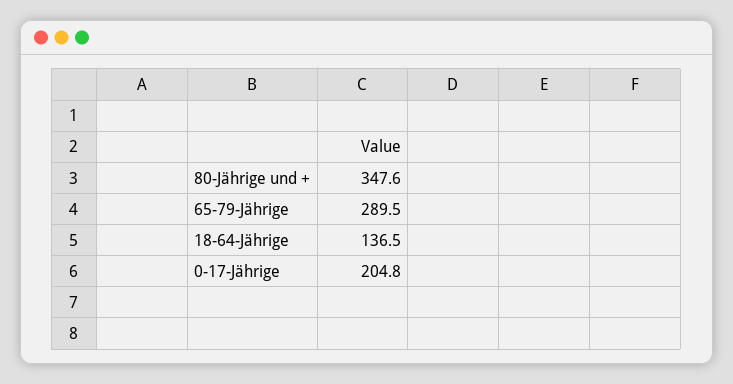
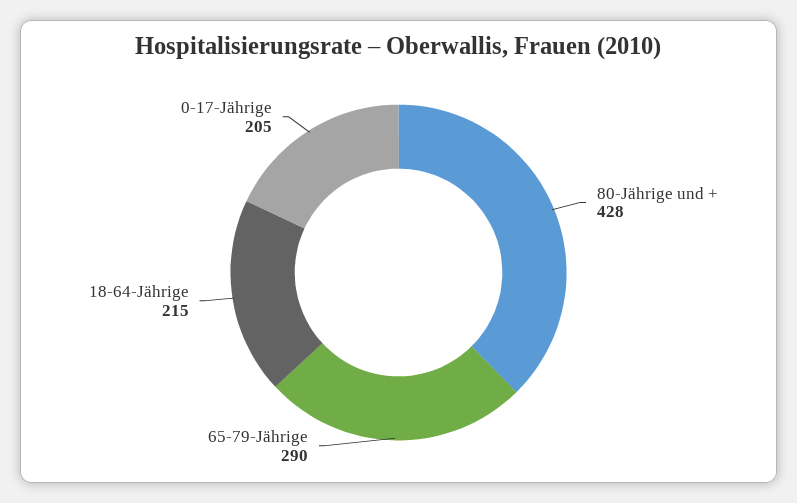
  {
-   "80-Jährige und +": 347.6,
+   "80-Jährige und +": 428,
    "65-79-Jährige": 289.5,
-   "18-64-Jährige": 136.5,
+   "18-64-Jährige": 215,
    "0-17-Jährige": 204.8
  }

